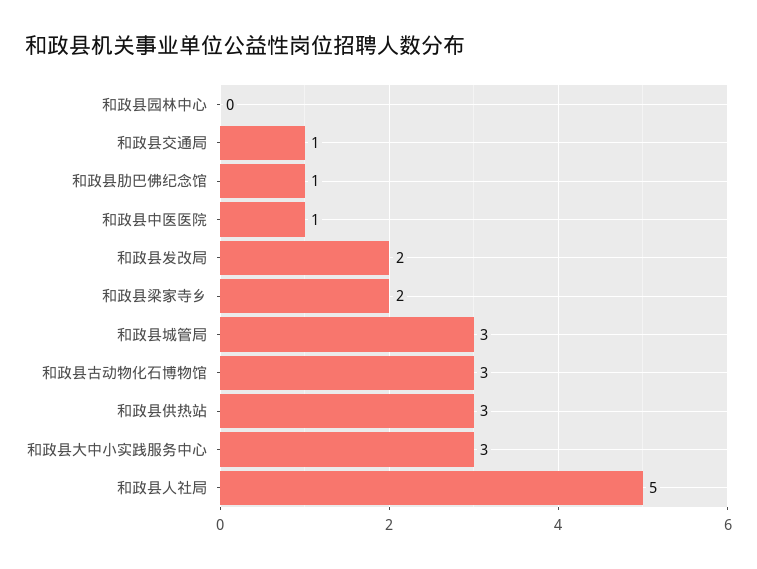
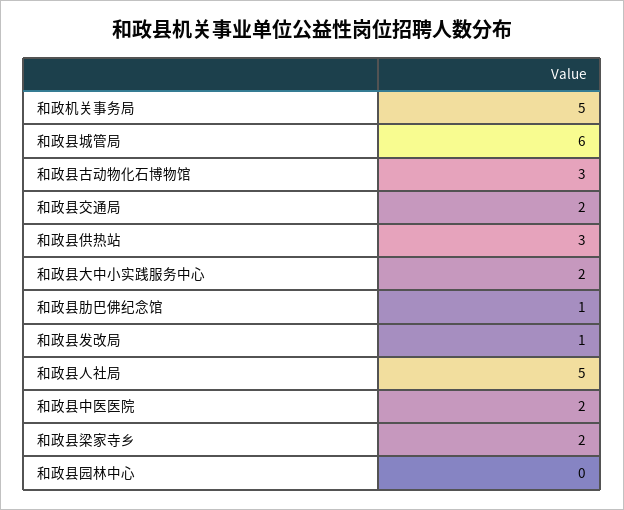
  {
    "和政县园林中心": 0,
-   "和政县交通局": 1,
+   "和政县交通局": 2,
    "和政县肋巴佛纪念馆": 1,
-   "和政县中医医院": 1,
+   "和政县中医医院": 2,
-   "和政县发改局": 2,
+   "和政县发改局": 1,
    "和政县梁家寺乡": 2,
-   "和政县城管局": 3,
+   "和政县城管局": 6,
    "和政县古动物化石博物馆": 3,
    "和政县供热站": 3,
-   "和政县大中小实践服务中心": 3,
+   "和政县大中小实践服务中心": 2,
-   "和政县人社局": 5
+   "和政县人社局": 5,
+   "和政机关事务局": 5
  }

